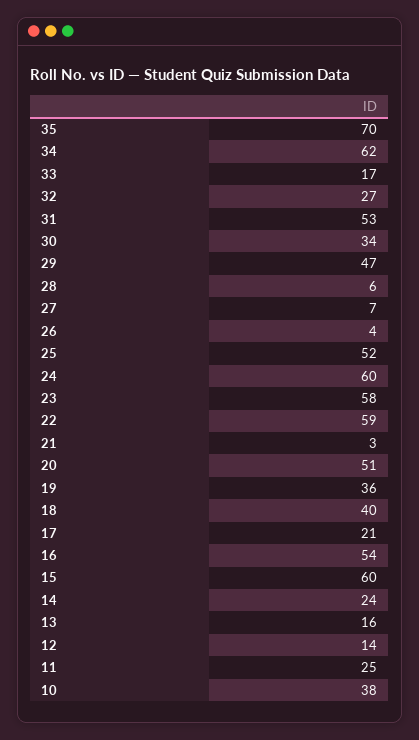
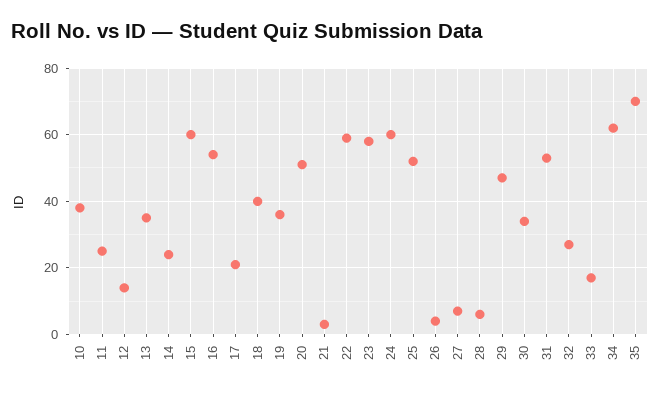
  {
    "35": 70,
    "34": 62,
    "33": 17,
    "32": 27,
    "31": 53,
    "30": 34,
    "29": 47,
    "28": 6,
    "27": 7,
    "26": 4,
    "25": 52,
    "24": 60,
    "23": 58,
    "22": 59,
    "21": 3,
    "20": 51,
    "19": 36,
    "18": 40,
    "17": 21,
    "16": 54,
    "15": 60,
    "14": 24,
-   "13": 16,
+   "13": 35,
    "12": 14,
    "11": 25,
    "10": 38
  }

